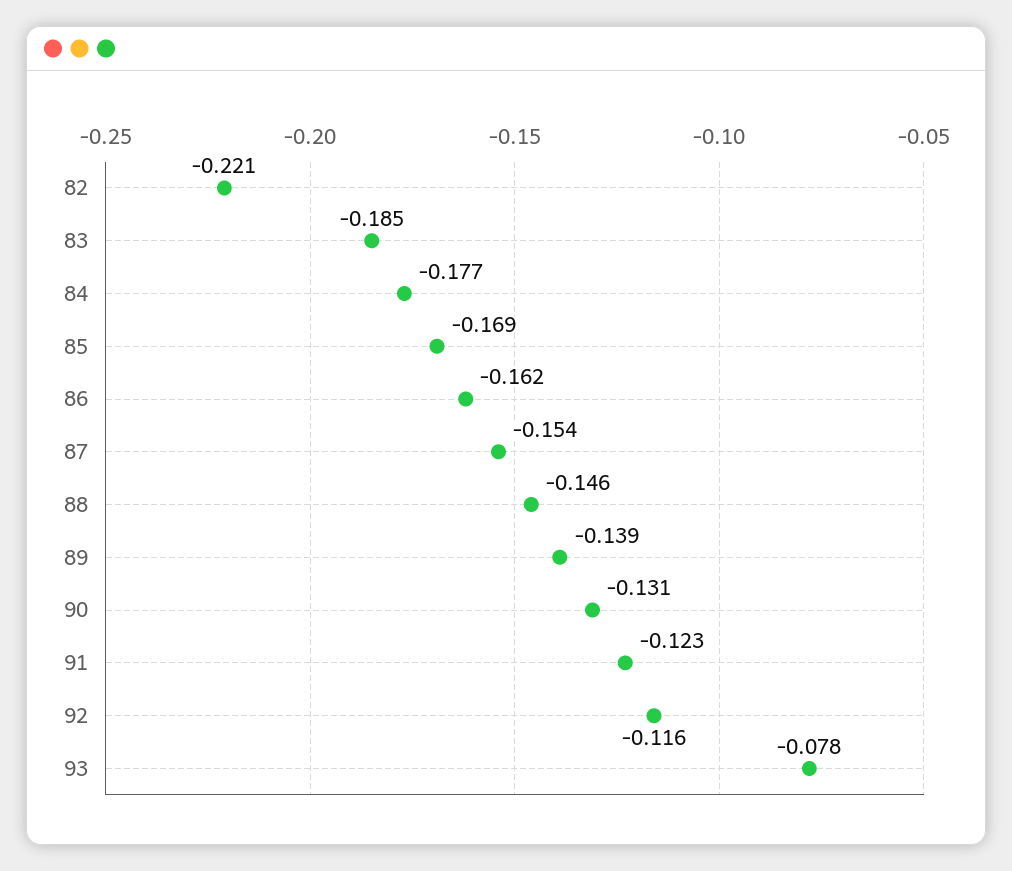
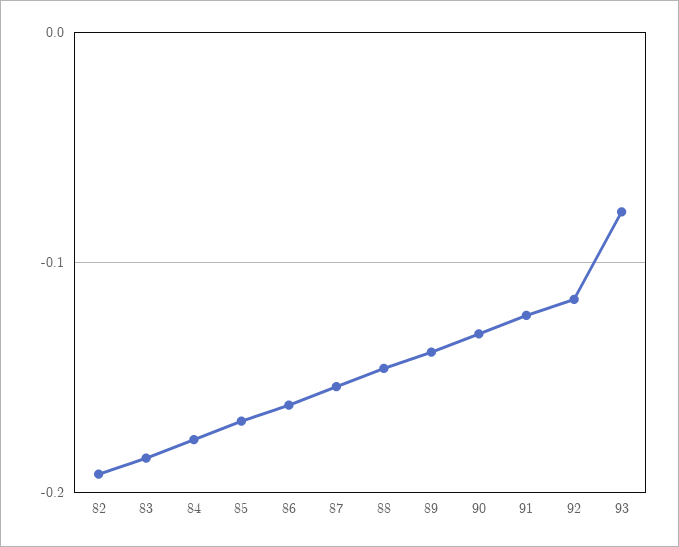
  {
-   "82": -0.221,
+   "82": -0.19,
    "83": -0.185,
    "84": -0.177,
    "85": -0.169,
    "86": -0.162,
    "87": -0.154,
    "88": -0.146,
    "89": -0.139,
    "90": -0.131,
    "91": -0.123,
    "92": -0.116,
    "93": -0.078
  }

